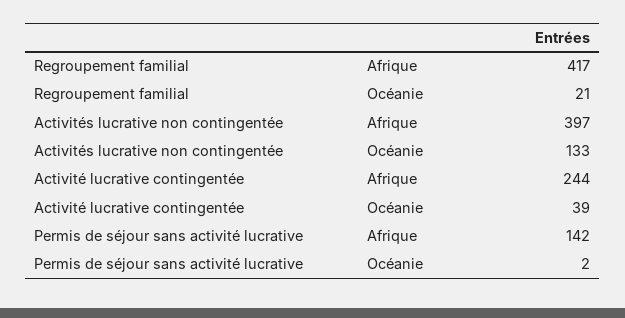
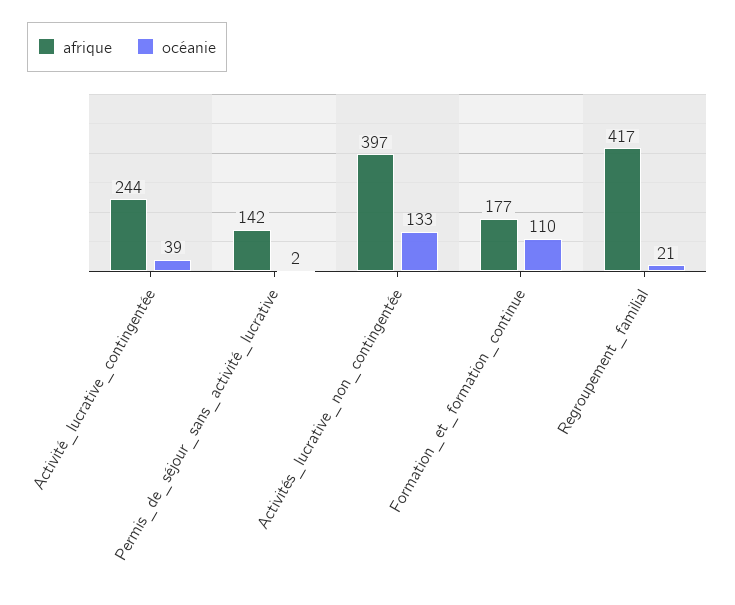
  {
    "Afrique": {
      "Regroupement familial": 417,
      "Activités lucrative non contingentée": 397,
      "Activité lucrative contingentée": 244,
-     "Permis de séjour sans activité lucrative": 142
+     "Permis de séjour sans activité lucrative": 142,
+     "Formation_et_formation_continue": 177
    },
    "Océanie": {
      "Regroupement familial": 21,
      "Activités lucrative non contingentée": 133,
      "Activité lucrative contingentée": 39,
-     "Permis de séjour sans activité lucrative": 2
+     "Permis de séjour sans activité lucrative": 2,
+     "Formation_et_formation_continue": 110
    }
  }

